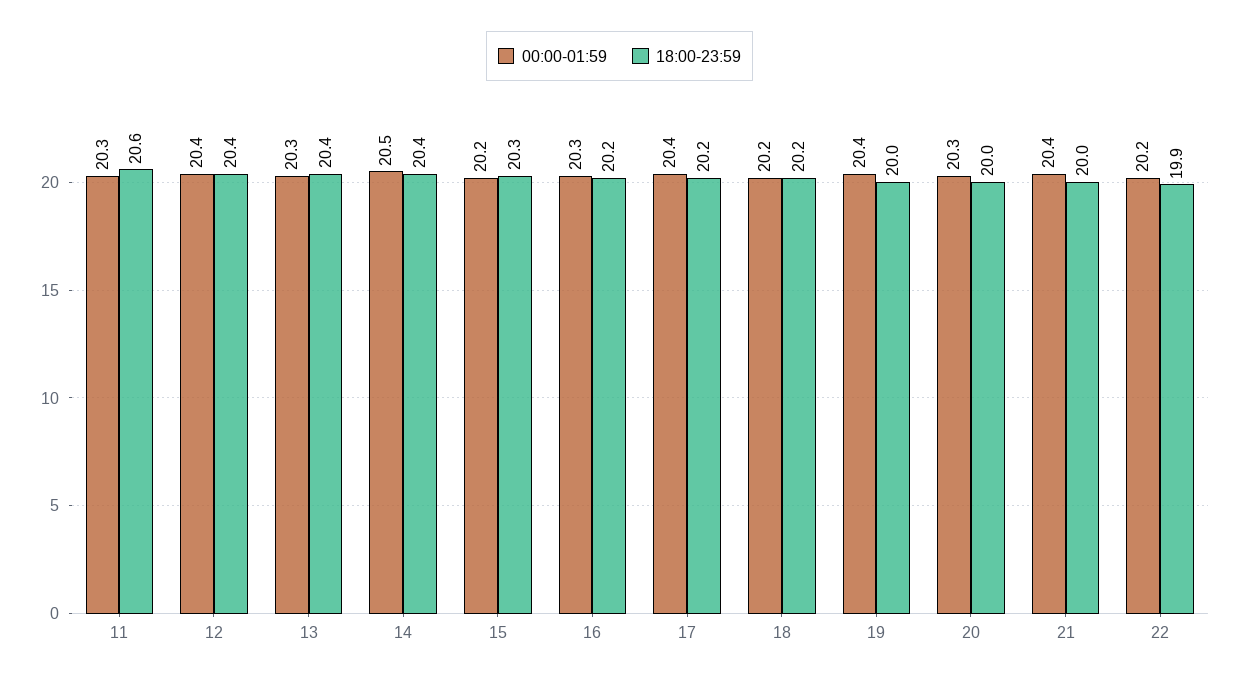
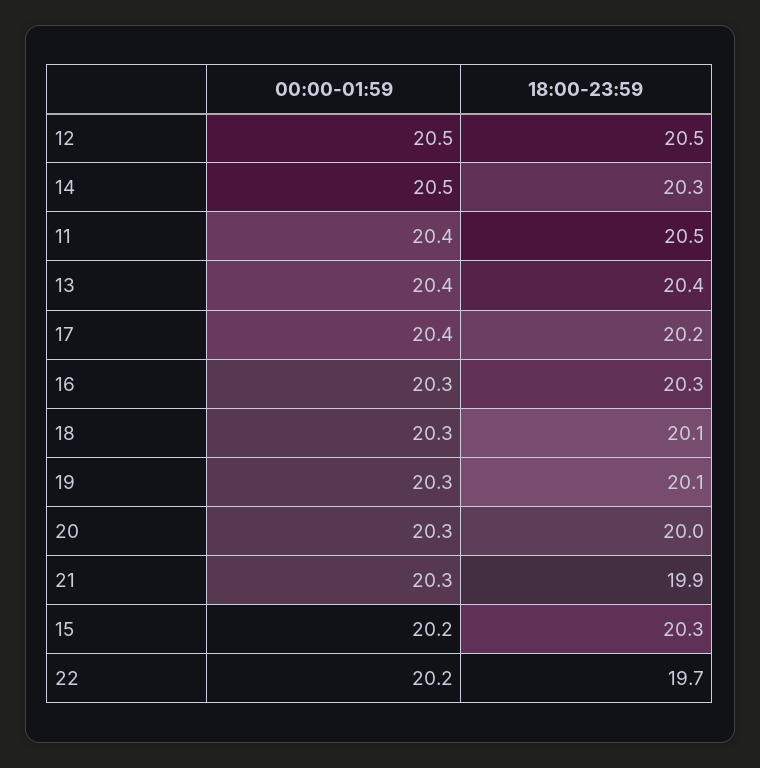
  {
    "00:00-01:59": {
-     "11": 20.3,
+     "11": 20.4,
-     "12": 20.4,
+     "12": 20.5,
-     "13": 20.3,
+     "13": 20.4,
      "14": 20.5,
      "15": 20.2,
      "16": 20.3,
      "17": 20.4,
-     "18": 20.2,
+     "18": 20.3,
-     "19": 20.4,
+     "19": 20.3,
      "20": 20.3,
-     "21": 20.4,
+     "21": 20.3,
      "22": 20.2
    },
    "18:00-23:59": {
-     "11": 20.6,
+     "11": 20.5,
-     "12": 20.4,
+     "12": 20.5,
      "13": 20.4,
-     "14": 20.4,
+     "14": 20.3,
      "15": 20.3,
-     "16": 20.2,
+     "16": 20.3,
      "17": 20.2,
-     "18": 20.2,
+     "18": 20.1,
-     "19": 20,
+     "19": 20.1,
      "20": 20,
-     "21": 20,
+     "21": 19.9,
-     "22": 19.9
+     "22": 19.7
    }
  }

